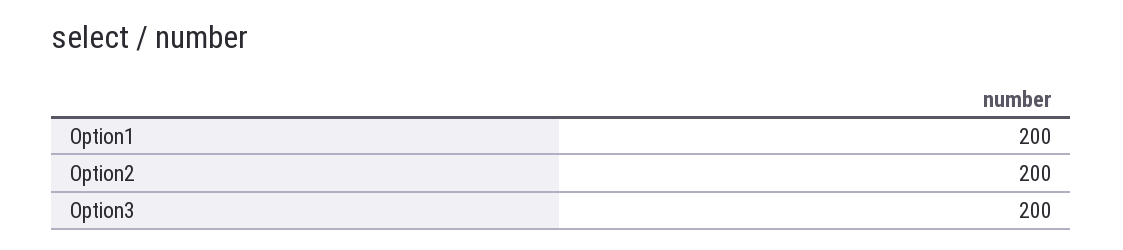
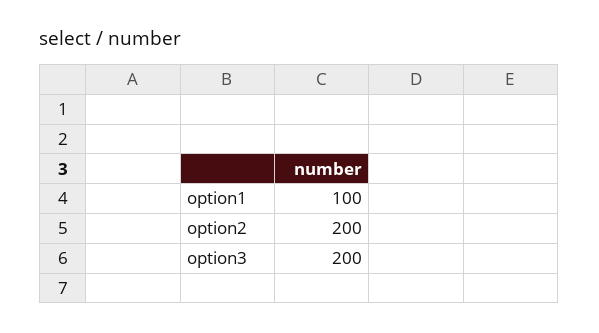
  {
-   "Option1": 200,
+   "Option1": 100,
    "Option2": 200,
    "Option3": 200
  }

